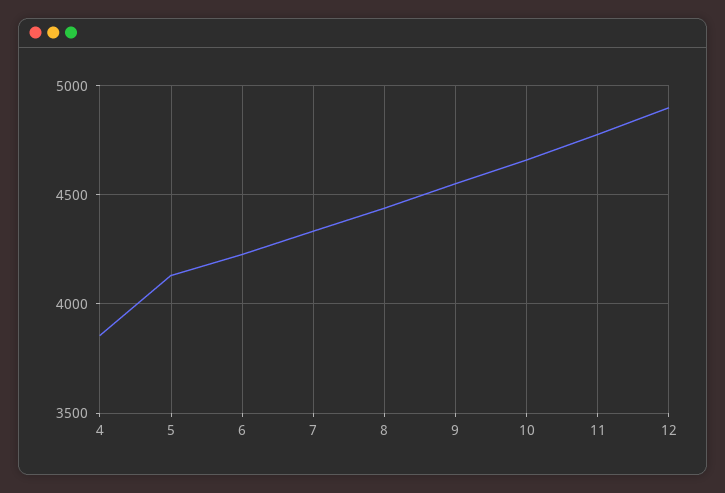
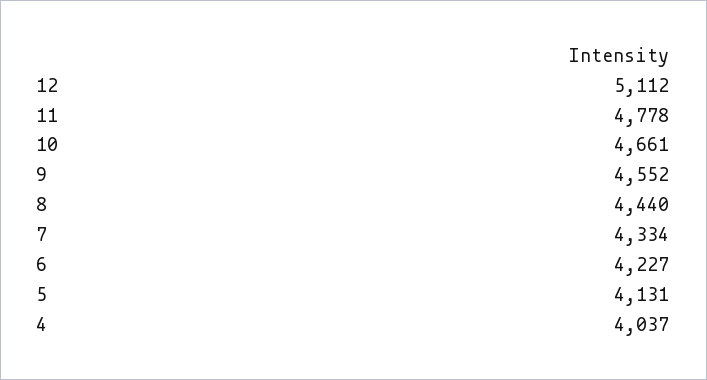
  {
-   "4": 3850,
+   "4": 4037,
    "5": 4131,
    "6": 4227,
    "7": 4334,
    "8": 4440,
    "9": 4552,
    "10": 4661,
    "11": 4778,
-   "12": 4900
+   "12": 5112
  }

